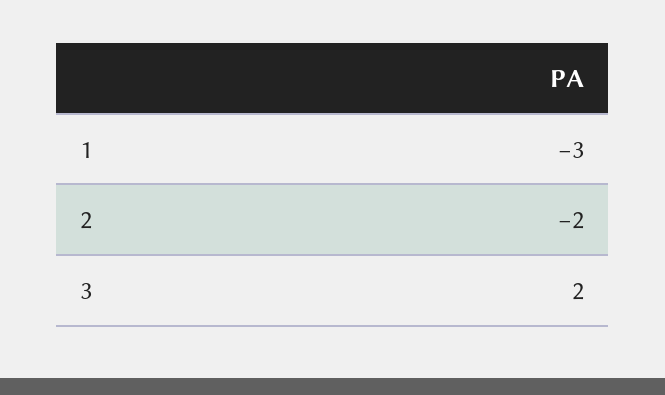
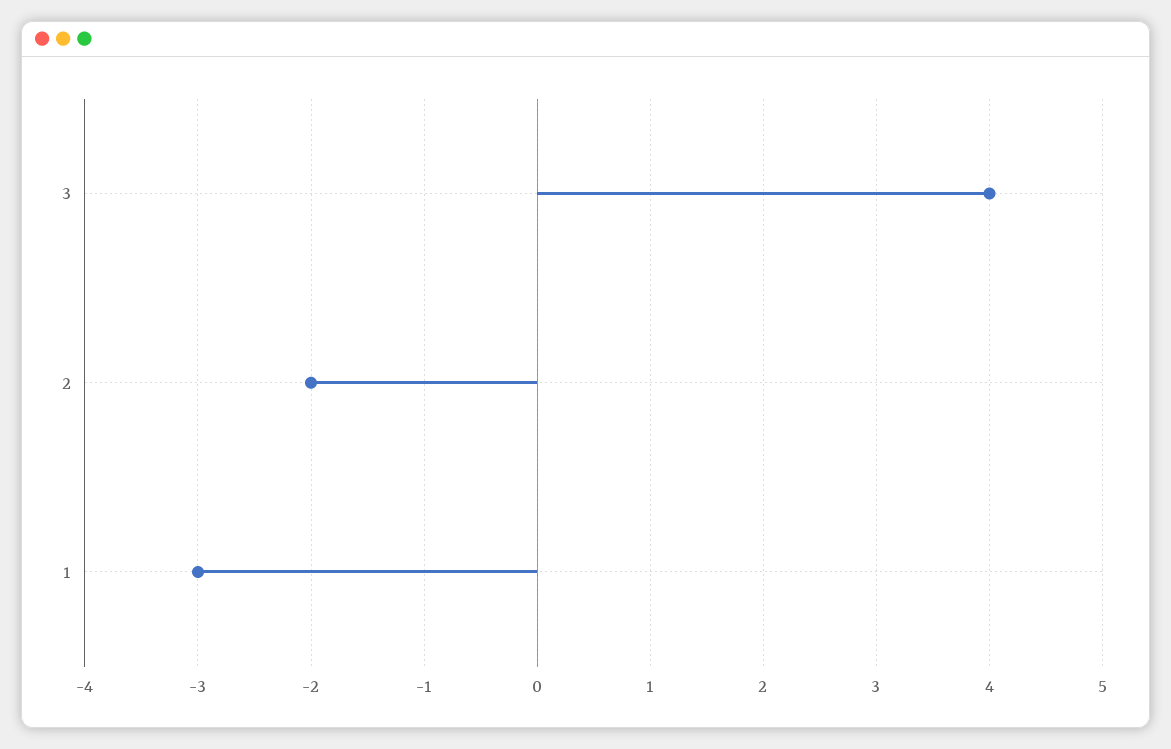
  {
    "1": -3,
    "2": -2,
-   "3": 2
+   "3": 4
  }

